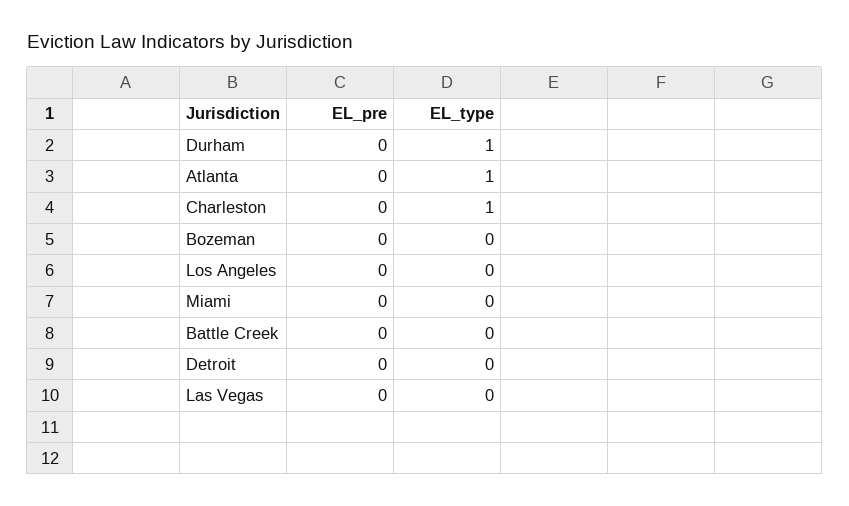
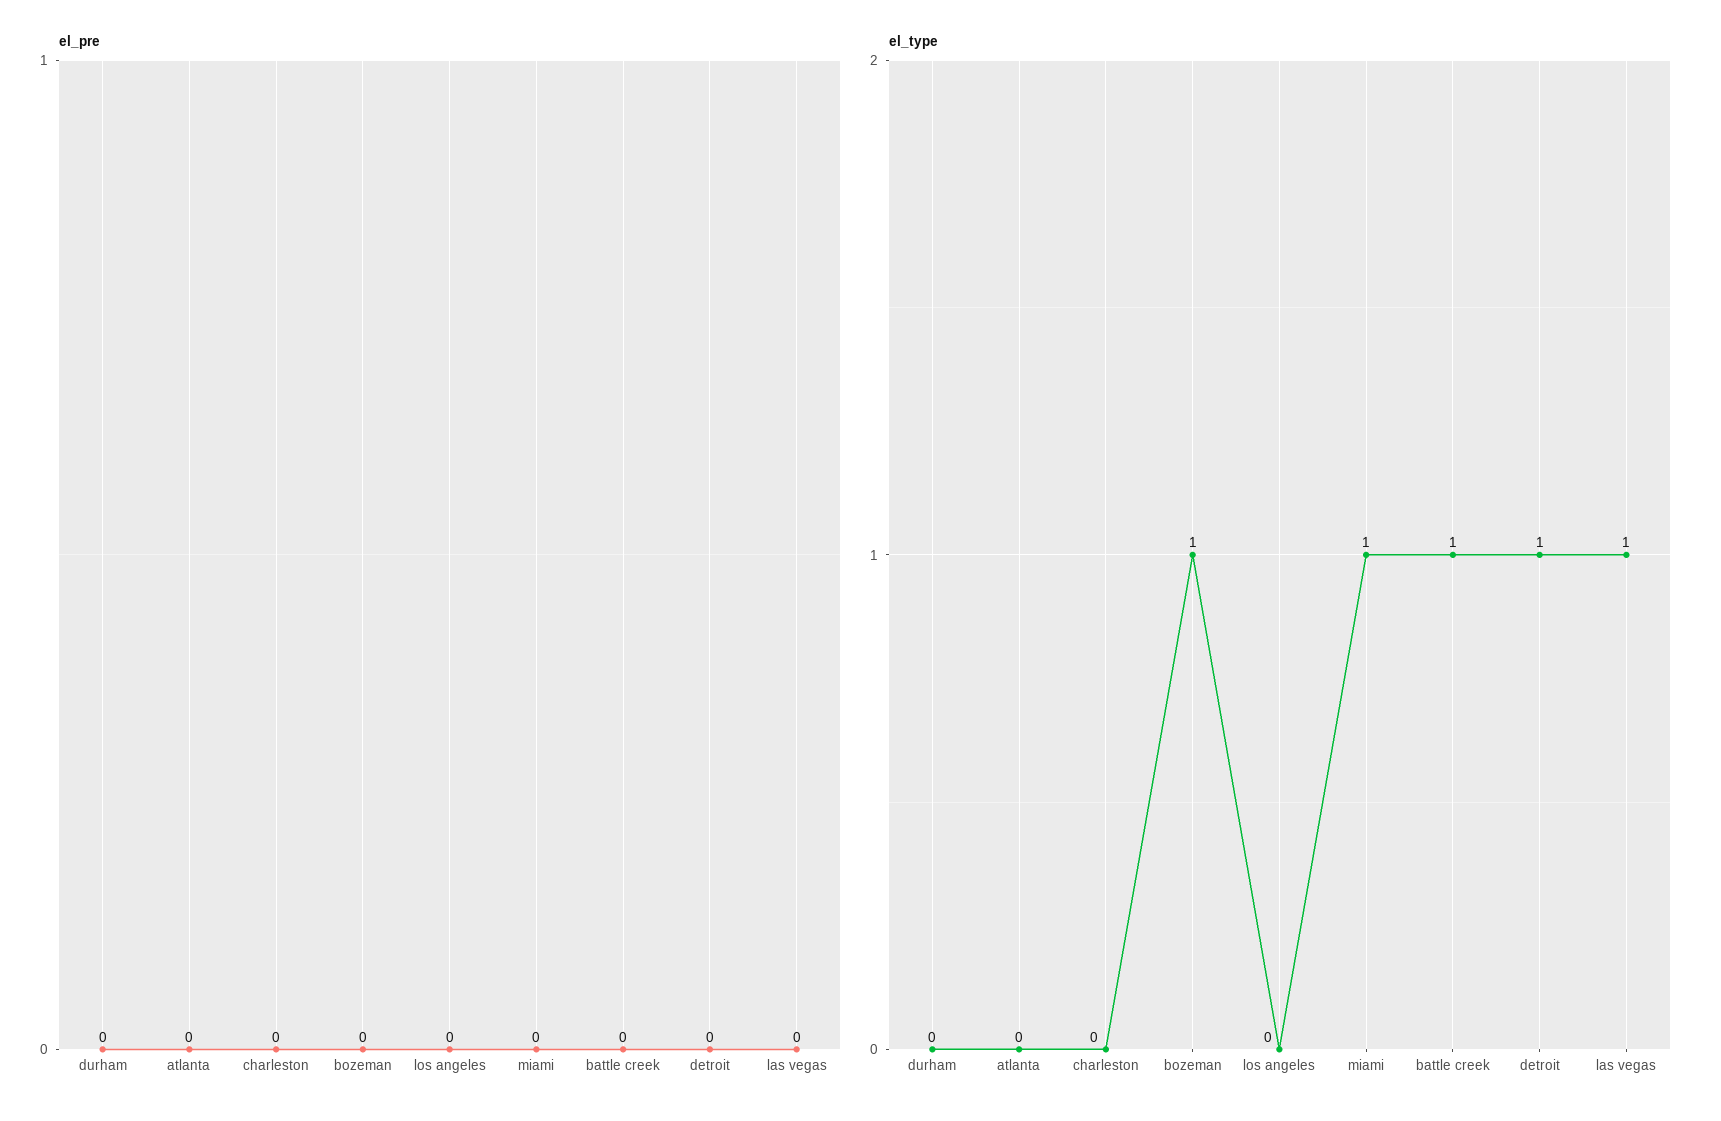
  {
    "EL_pre": {
      "Durham": 0,
      "Atlanta": 0,
      "Charleston": 0,
      "Bozeman": 0,
      "Los Angeles": 0,
      "Miami": 0,
      "Battle Creek": 0,
      "Detroit": 0,
      "Las Vegas": 0
    },
    "EL_type": {
-     "Durham": 1,
+     "Durham": 0,
-     "Atlanta": 1,
+     "Atlanta": 0,
-     "Charleston": 1,
+     "Charleston": 0,
-     "Bozeman": 0,
+     "Bozeman": 1,
      "Los Angeles": 0,
-     "Miami": 0,
+     "Miami": 1,
-     "Battle Creek": 0,
+     "Battle Creek": 1,
-     "Detroit": 0,
+     "Detroit": 1,
-     "Las Vegas": 0
+     "Las Vegas": 1
    }
  }

